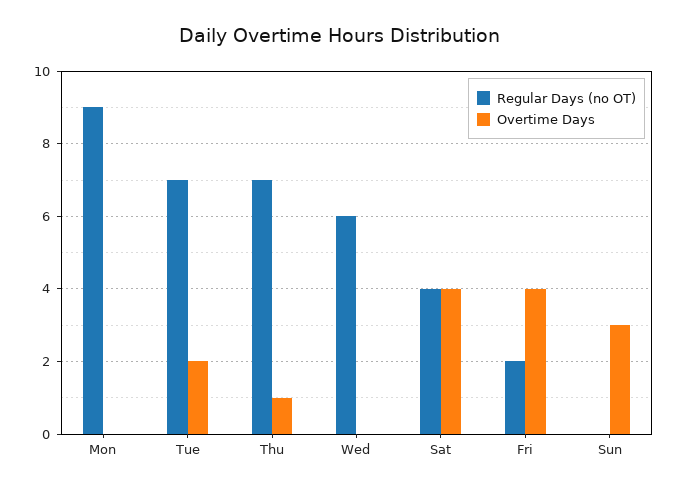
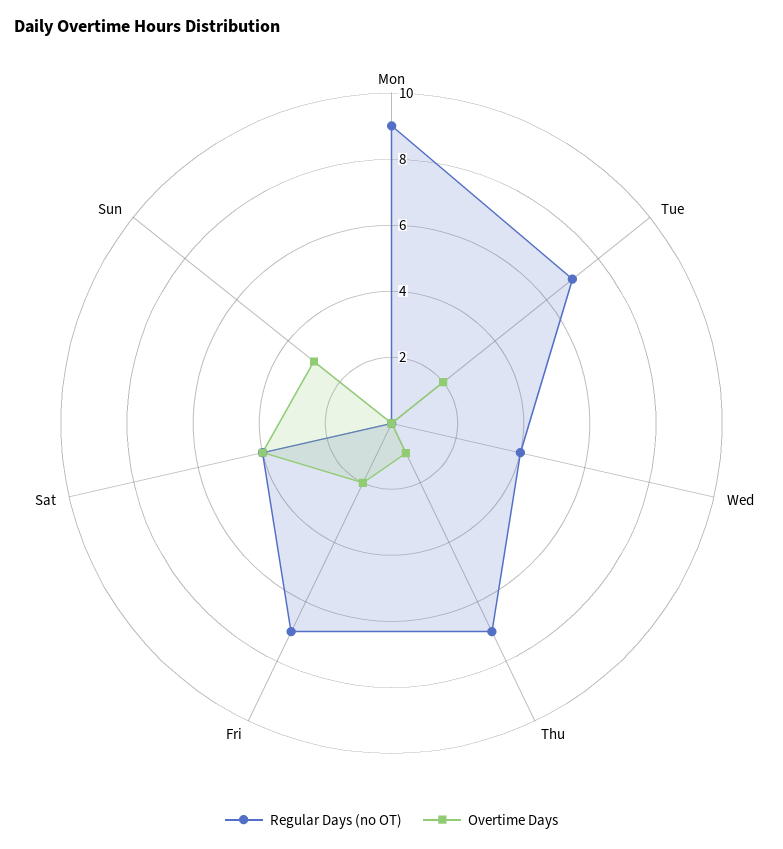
  {
    "Regular Days (no OT)": {
      "Mon": 9,
      "Tue": 7,
      "Thu": 7,
-     "Wed": 6,
+     "Wed": 4,
      "Sat": 4,
-     "Fri": 2,
+     "Fri": 7,
      "Sun": 0
    },
    "Overtime Days": {
      "Mon": 0,
      "Tue": 2,
      "Thu": 1,
      "Wed": 0,
      "Sat": 4,
-     "Fri": 4,
+     "Fri": 2,
      "Sun": 3
    }
  }

